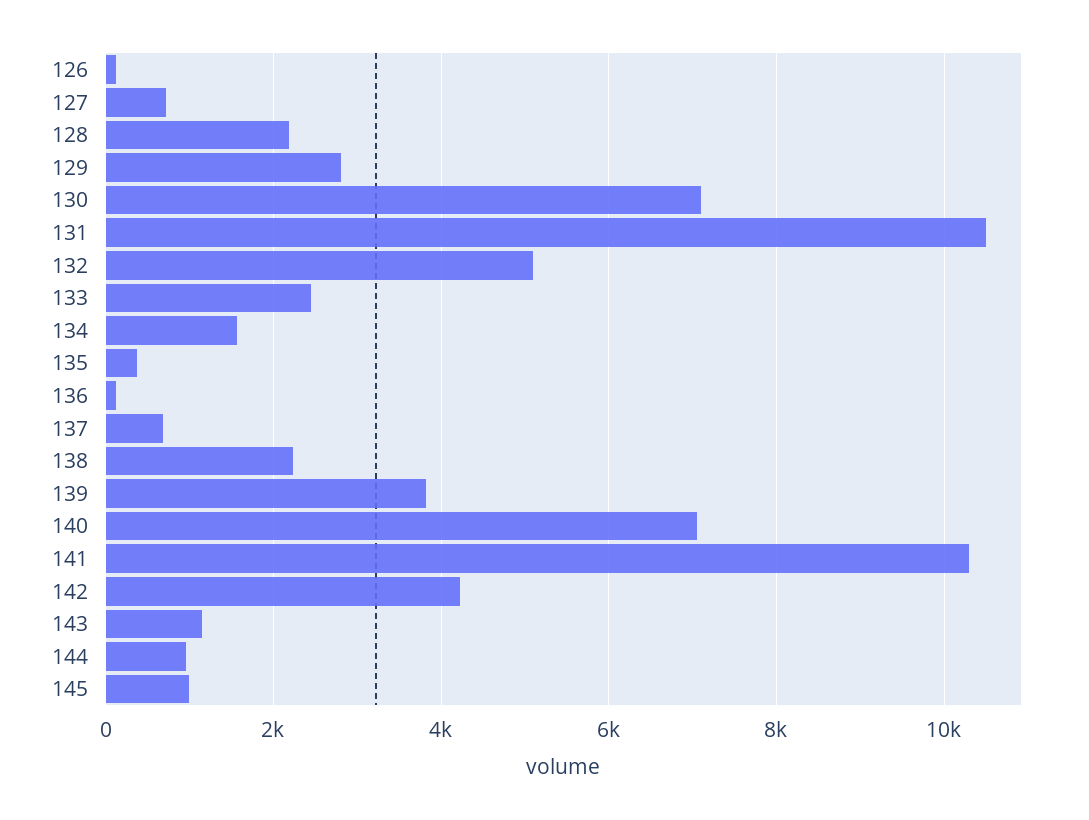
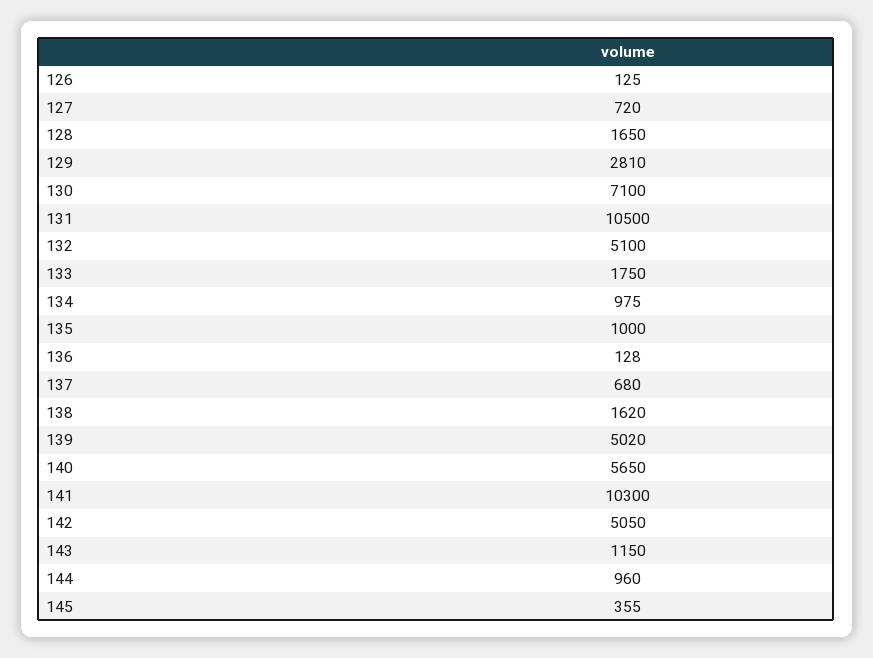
  {
    "126": 125,
    "127": 720,
-   "128": 2200,
+   "128": 1650,
    "129": 2810,
    "130": 7100,
    "131": 10500,
    "132": 5100,
-   "133": 2400,
+   "133": 1750,
-   "134": 1600,
+   "134": 975,
-   "135": 400,
+   "135": 1000,
    "136": 128,
    "137": 680,
-   "138": 2200,
+   "138": 1620,
-   "139": 3800,
+   "139": 5020,
-   "140": 7000,
+   "140": 5650,
    "141": 10300,
-   "142": 4200,
+   "142": 5050,
    "143": 1150,
    "144": 960,
-   "145": 1000
+   "145": 355
  }

